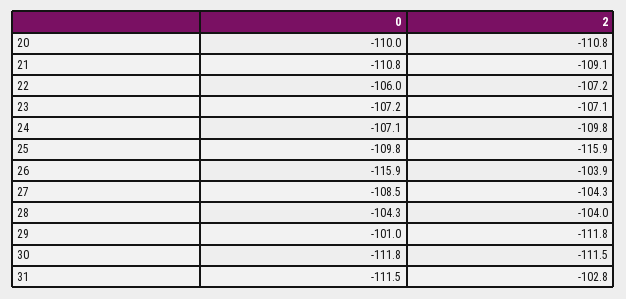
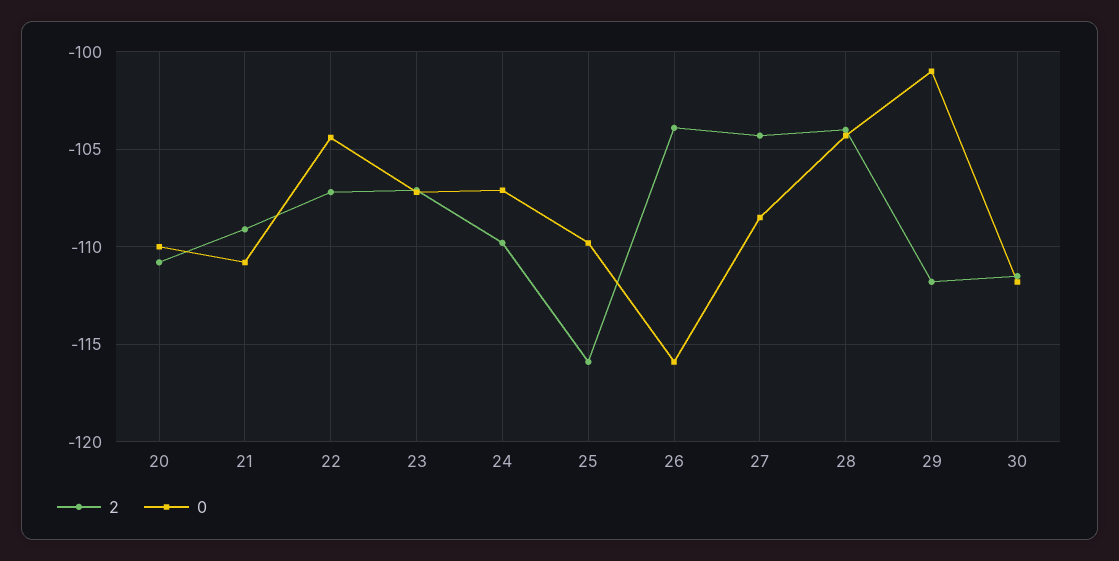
  {
    "0": {
      "20": -110,
      "21": -110.8,
-     "22": -106,
+     "22": -104.5,
      "23": -107.2,
      "24": -107.1,
      "25": -109.8,
      "26": -115.9,
      "27": -108.5,
      "28": -104.3,
      "29": -101,
-     "30": -111.8,
+     "30": -111.8
-     "31": -111.5
    },
    "2": {
      "20": -110.8,
      "21": -109.1,
      "22": -107.2,
      "23": -107.1,
      "24": -109.8,
      "25": -115.9,
      "26": -103.9,
      "27": -104.3,
      "28": -104,
      "29": -111.8,
-     "30": -111.5,
+     "30": -111.5
-     "31": -102.8
    }
  }

